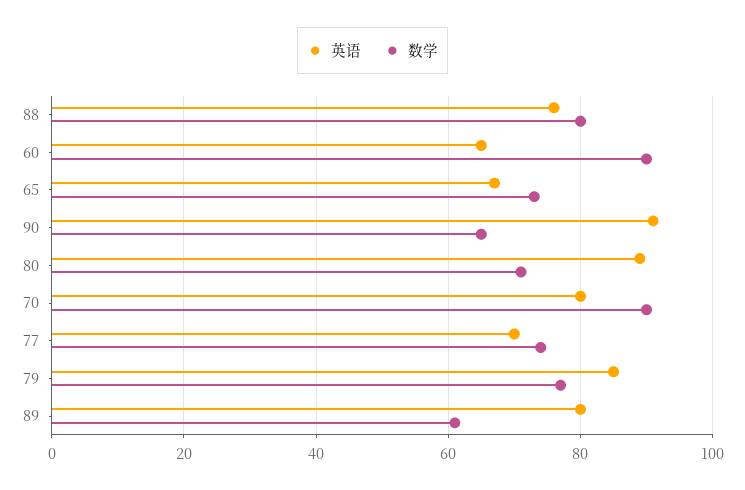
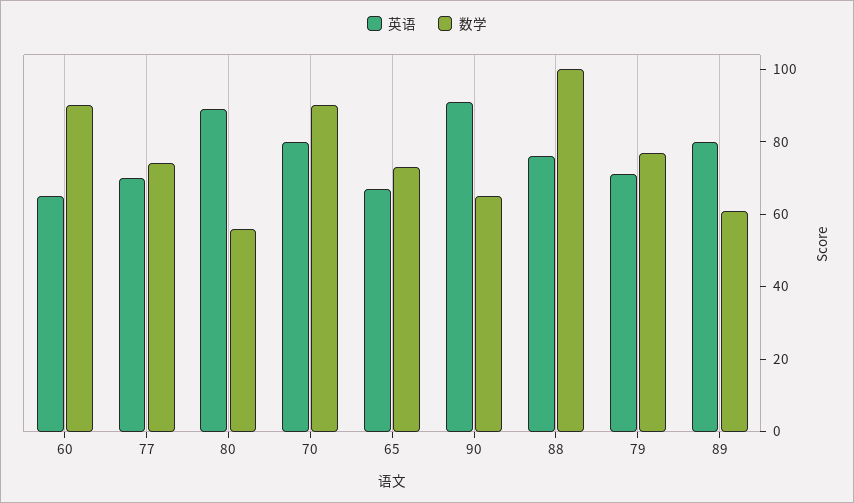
  {
    "英语": {
      "88": 75,
      "60": 65,
      "65": 65,
      "90": 90,
      "80": 90,
      "70": 80,
      "77": 70,
-     "79": 85,
+     "79": 70,
      "89": 80
    },
    "数学": {
-     "88": 80,
+     "88": 100,
      "60": 90,
      "65": 75,
      "90": 65,
-     "80": 70,
+     "80": 55,
      "70": 90,
      "77": 75,
      "79": 75,
      "89": 60
    }
  }

